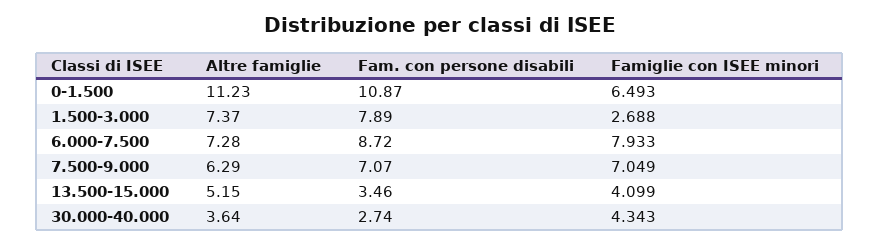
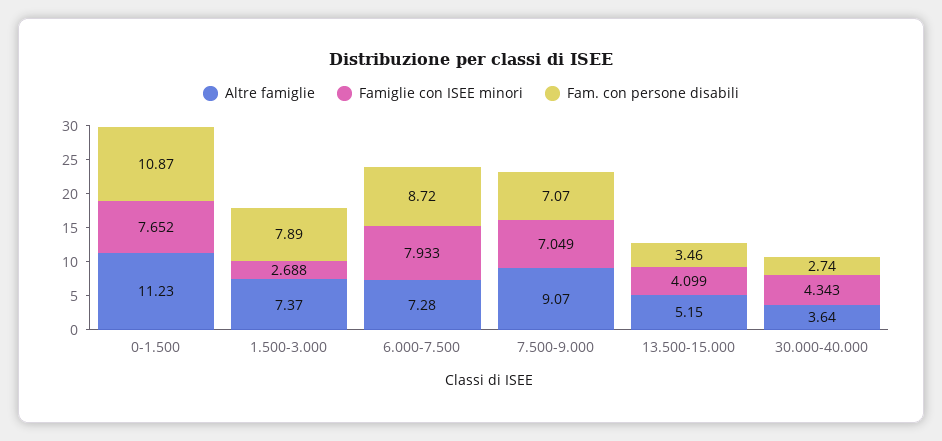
  {
    "Altre famiglie": {
      "0-1.500": 11.23,
      "1.500-3.000": 7.37,
      "6.000-7.500": 7.28,
-     "7.500-9.000": 6.29,
+     "7.500-9.000": 9.07,
      "13.500-15.000": 5.15,
      "30.000-40.000": 3.64
    },
    "Fam. con persone disabili": {
      "0-1.500": 10.87,
      "1.500-3.000": 7.89,
      "6.000-7.500": 8.72,
      "7.500-9.000": 7.07,
      "13.500-15.000": 3.46,
      "30.000-40.000": 2.74
    },
    "Famiglie con ISEE minori": {
-     "0-1.500": 6.493,
+     "0-1.500": 7.652,
      "1.500-3.000": 2.688,
      "6.000-7.500": 7.933,
      "7.500-9.000": 7.049,
      "13.500-15.000": 4.099,
      "30.000-40.000": 4.343
    }
  }

